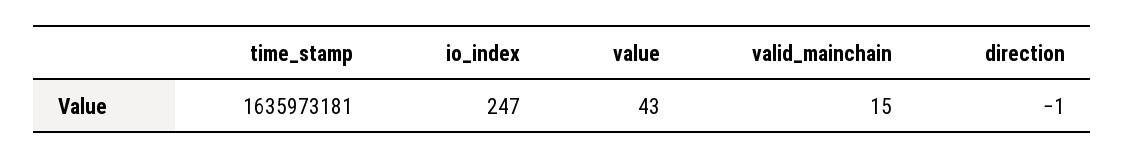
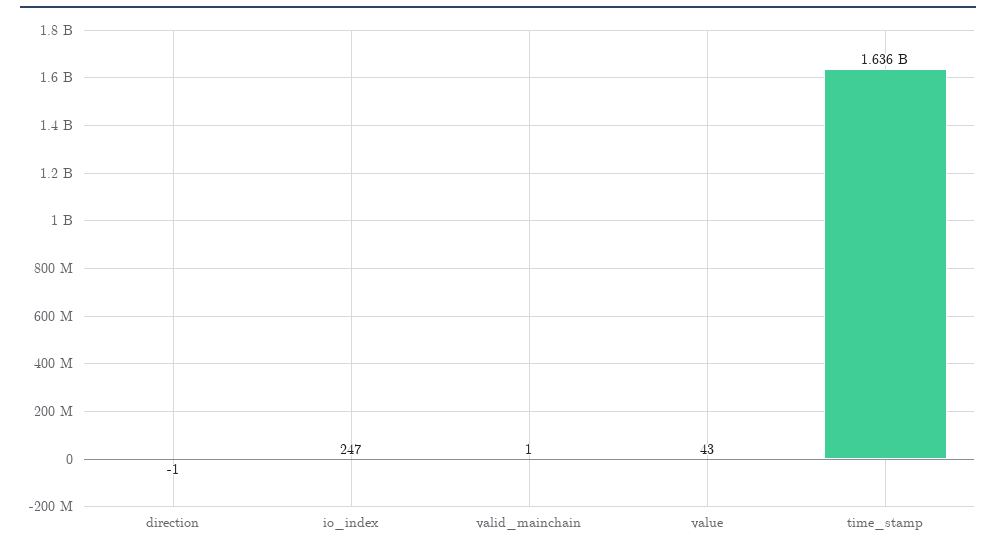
  {
    "time_stamp": 1635973181,
    "io_index": 247,
    "value": 43,
-   "valid_mainchain": 15,
+   "valid_mainchain": 1,
    "direction": -1
  }

